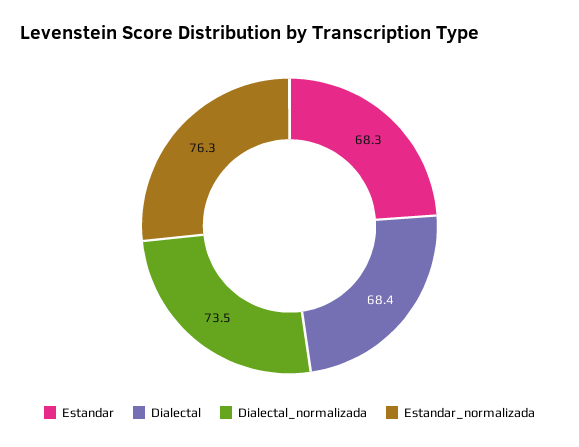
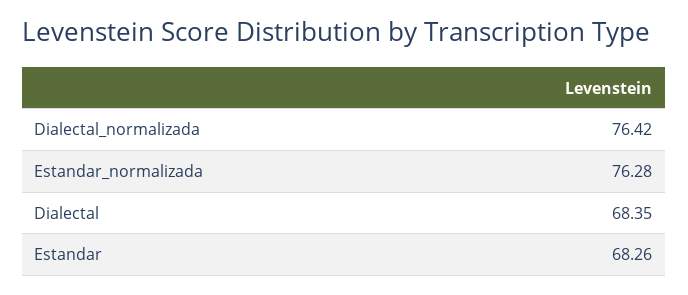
  {
    "Estandar": 68.26,
    "Dialectal": 68.35,
-   "Dialectal_normalizada": 73.5,
+   "Dialectal_normalizada": 76.42,
    "Estandar_normalizada": 76.28
  }

